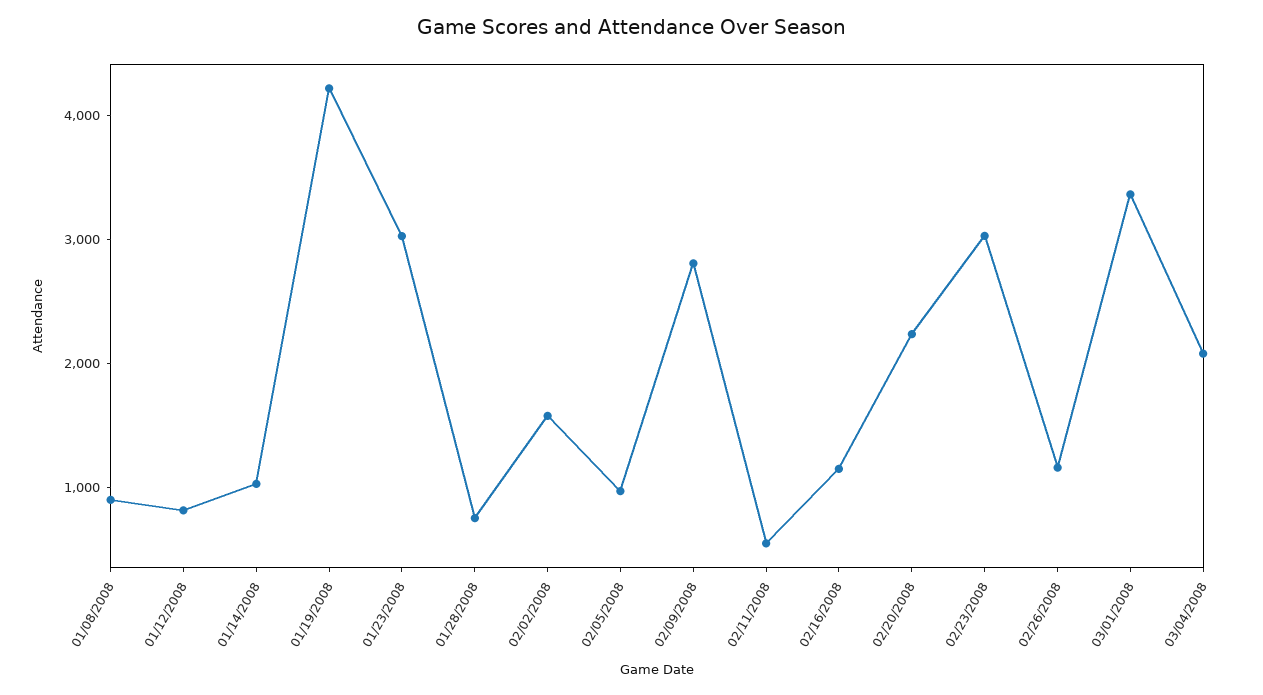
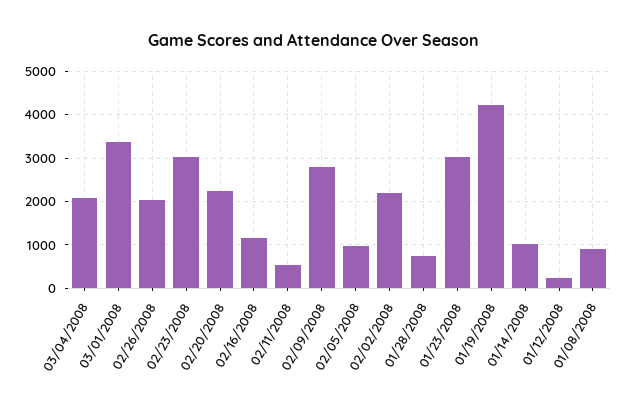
  {
    "01/08/2008": 800,
-   "01/12/2008": 800,
+   "01/12/2008": 200,
    "01/14/2008": 1000,
    "01/19/2008": 4200,
    "01/23/2008": 3000,
    "01/28/2008": 800,
-   "02/02/2008": 1600,
+   "02/02/2008": 2200,
    "02/05/2008": 1000,
    "02/09/2008": 2800,
    "02/11/2008": 600,
    "02/16/2008": 1200,
    "02/20/2008": 2200,
    "02/23/2008": 3000,
-   "02/26/2008": 1200,
+   "02/26/2008": 2000,
    "03/01/2008": 3400,
    "03/04/2008": 2000
  }

